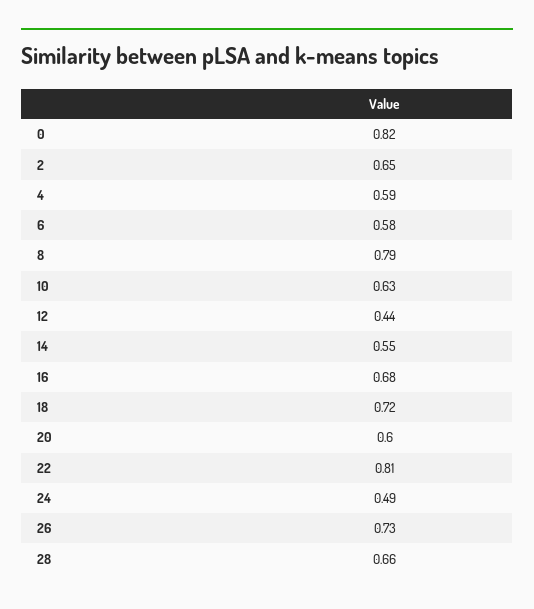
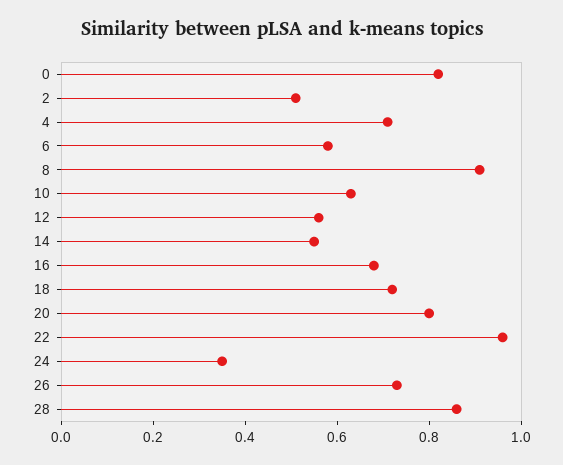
  {
    "0": 0.82,
-   "2": 0.65,
+   "2": 0.5,
-   "4": 0.59,
+   "4": 0.7,
    "6": 0.58,
-   "8": 0.79,
+   "8": 0.9,
    "10": 0.63,
-   "12": 0.44,
+   "12": 0.55,
    "14": 0.55,
    "16": 0.68,
    "18": 0.72,
-   "20": 0.6,
+   "20": 0.8,
-   "22": 0.81,
+   "22": 0.95,
-   "24": 0.49,
+   "24": 0.35,
    "26": 0.73,
-   "28": 0.66
+   "28": 0.85
  }

